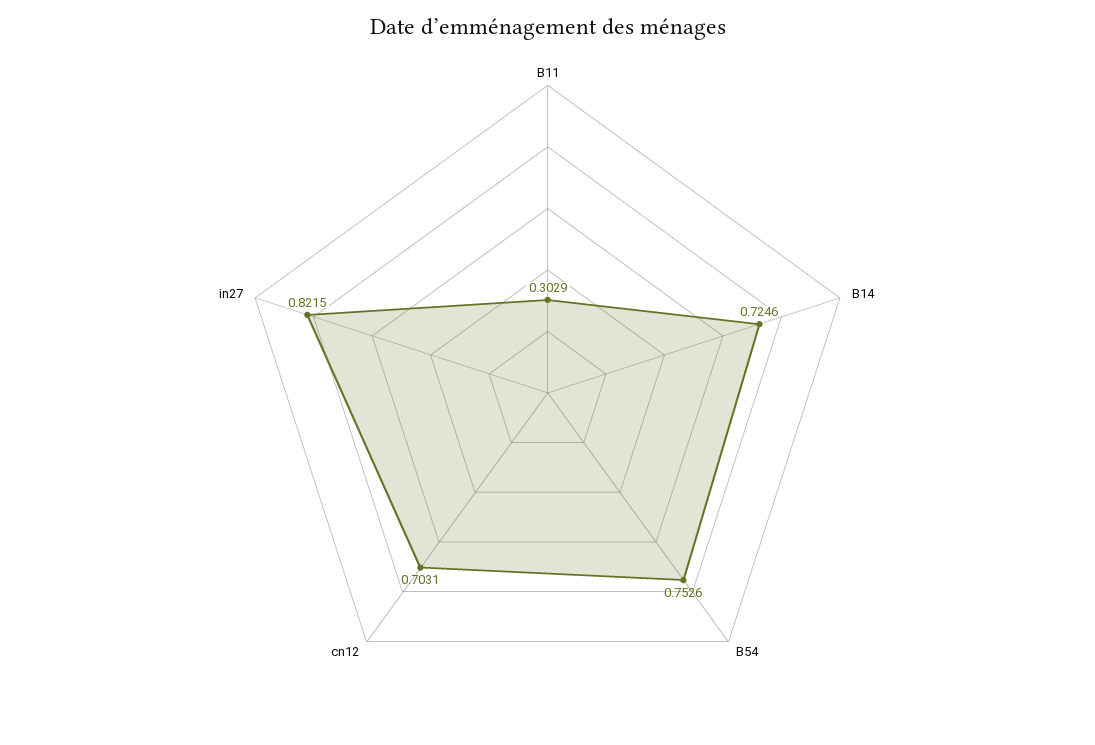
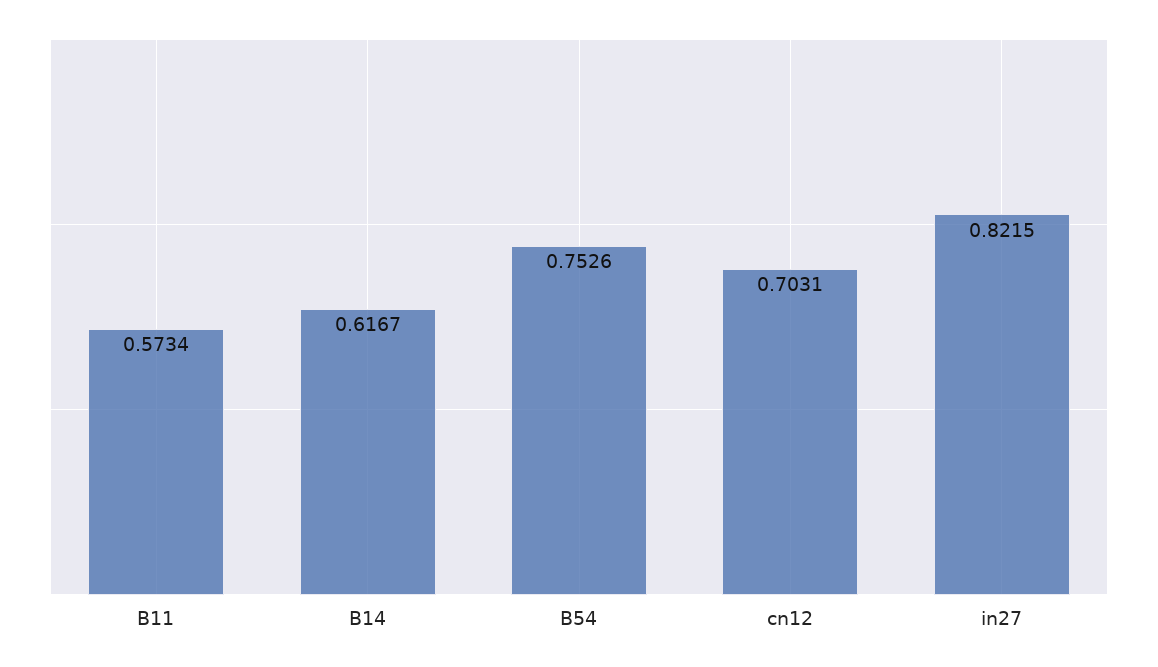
  {
-   "B11": 0.3029,
+   "B11": 0.5734,
-   "B14": 0.7246,
+   "B14": 0.6167,
    "B54": 0.7526,
    "cn12": 0.7031,
    "in27": 0.8215
  }

